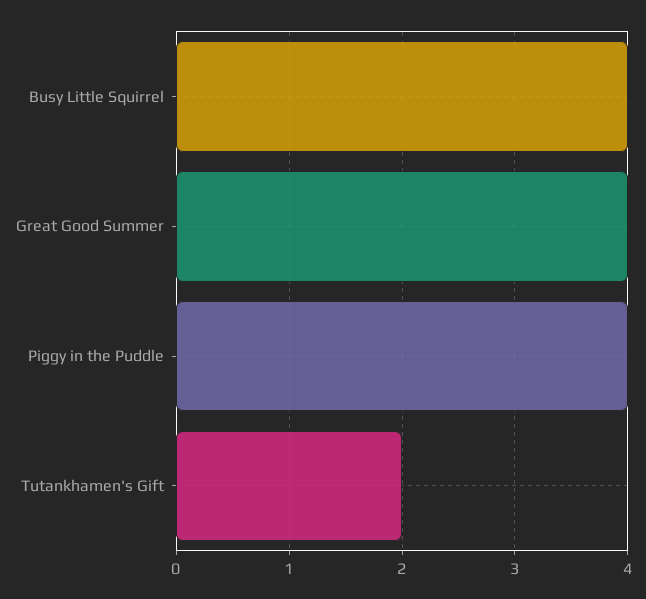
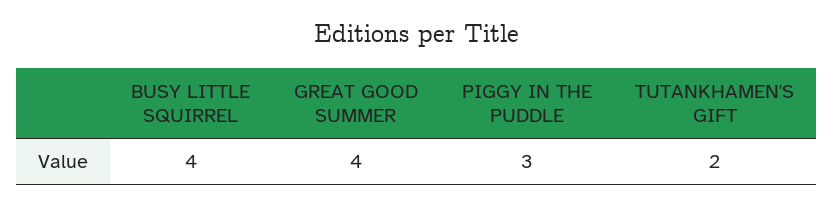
  {
    "Busy Little Squirrel": 4,
    "Great Good Summer": 4,
-   "Piggy in the Puddle": 4,
+   "Piggy in the Puddle": 3,
    "Tutankhamen's Gift": 2
  }

